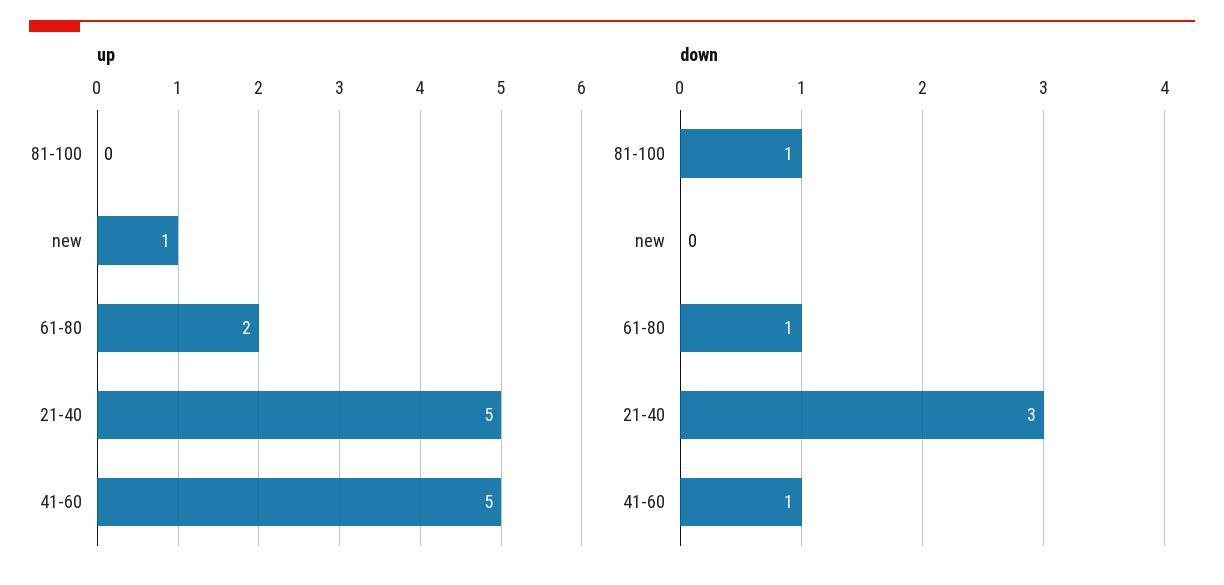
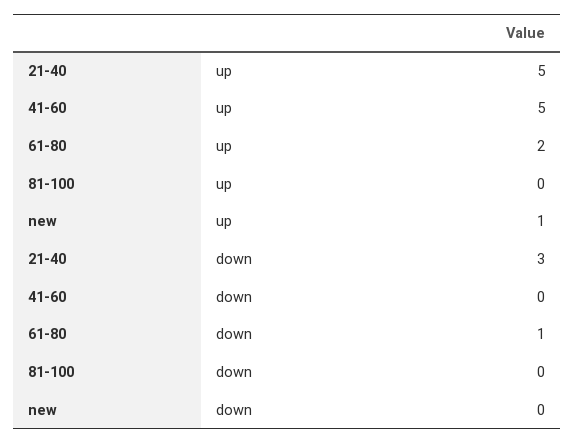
  {
    "up": {
      "81-100": 0,
      "new": 1,
      "61-80": 2,
      "21-40": 5,
      "41-60": 5
    },
    "down": {
-     "81-100": 1,
+     "81-100": 0,
      "new": 0,
      "61-80": 1,
      "21-40": 3,
-     "41-60": 1
+     "41-60": 0
    }
  }

